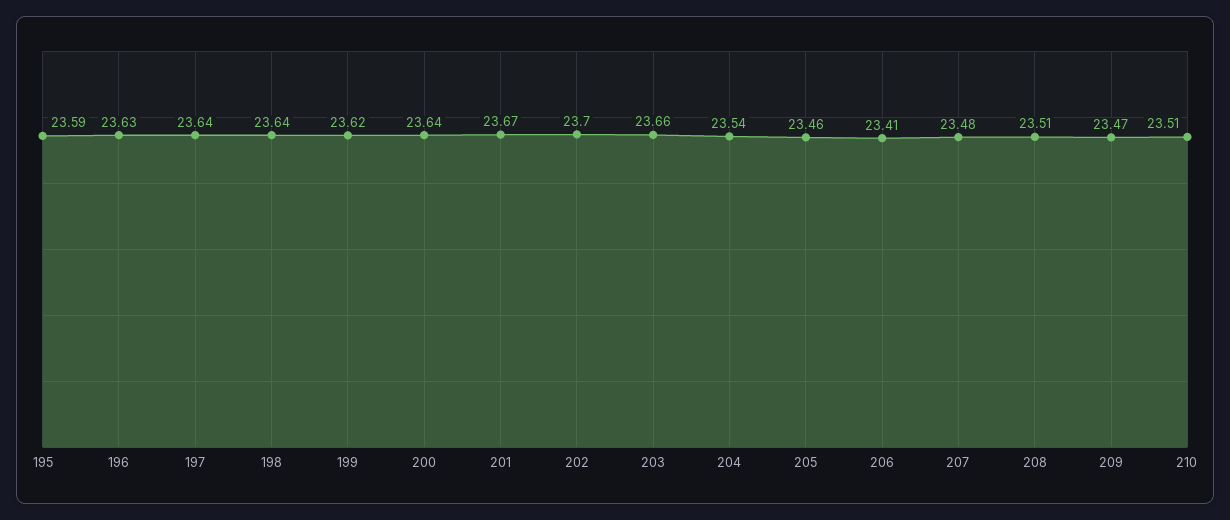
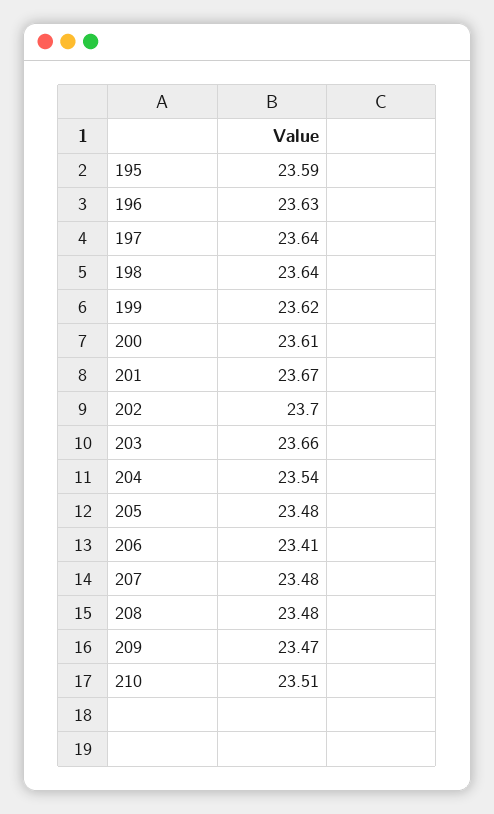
  {
    "195": 23.59,
    "196": 23.63,
    "197": 23.64,
    "198": 23.64,
    "199": 23.62,
-   "200": 23.64,
+   "200": 23.61,
    "201": 23.67,
    "202": 23.7,
    "203": 23.66,
    "204": 23.54,
-   "205": 23.46,
+   "205": 23.48,
    "206": 23.41,
    "207": 23.48,
-   "208": 23.51,
+   "208": 23.48,
    "209": 23.47,
    "210": 23.51
  }

